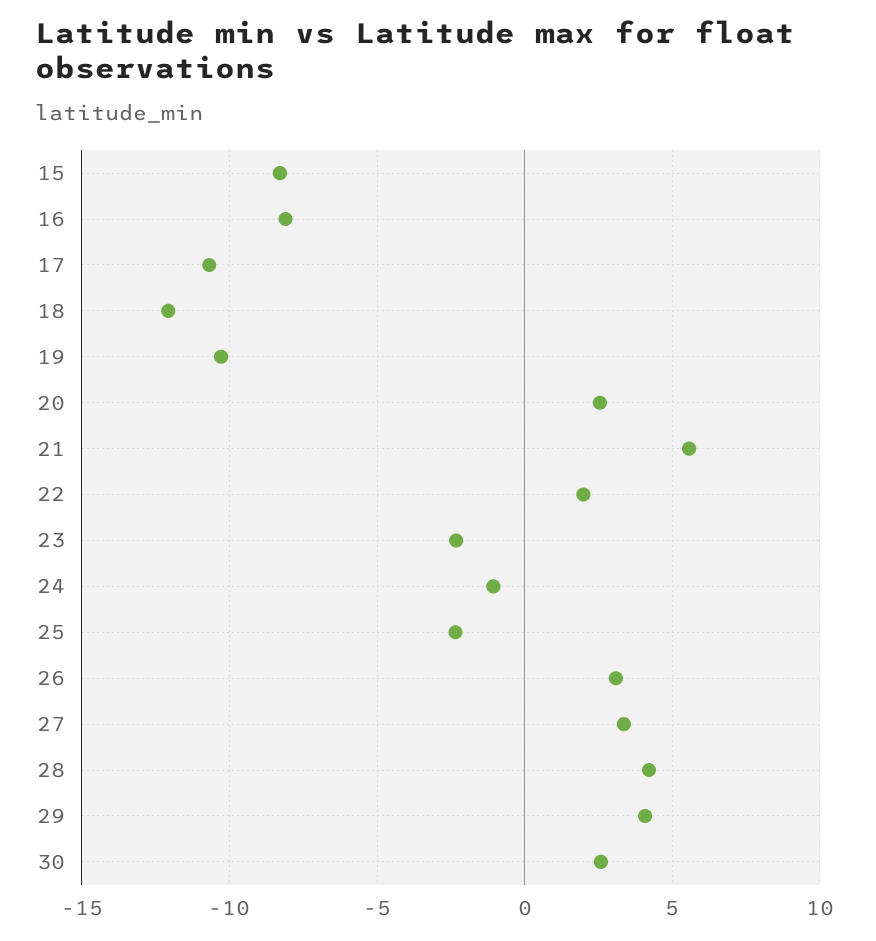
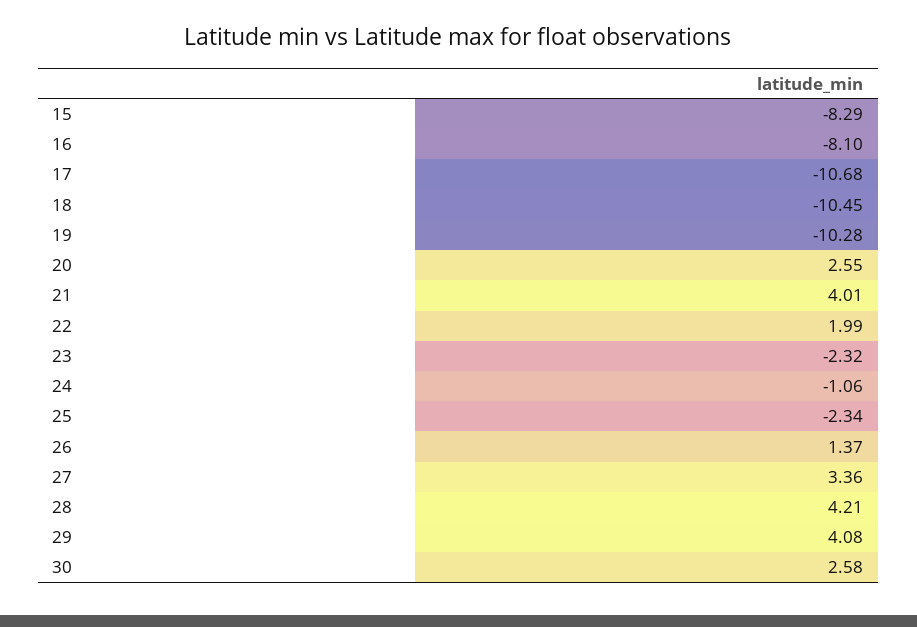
  {
    "15": -8.29,
    "16": -8.1,
    "17": -10.68,
-   "18": -12,
+   "18": -10.45,
    "19": -10.28,
    "20": 2.55,
-   "21": 5.5,
+   "21": 4.01,
    "22": 1.99,
    "23": -2.32,
    "24": -1.06,
    "25": -2.34,
-   "26": 3,
+   "26": 1.37,
    "27": 3.36,
    "28": 4.21,
    "29": 4.08,
    "30": 2.58
  }

